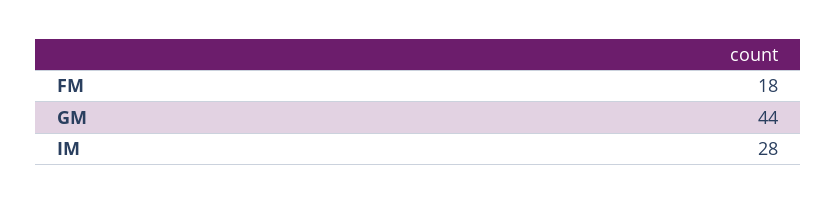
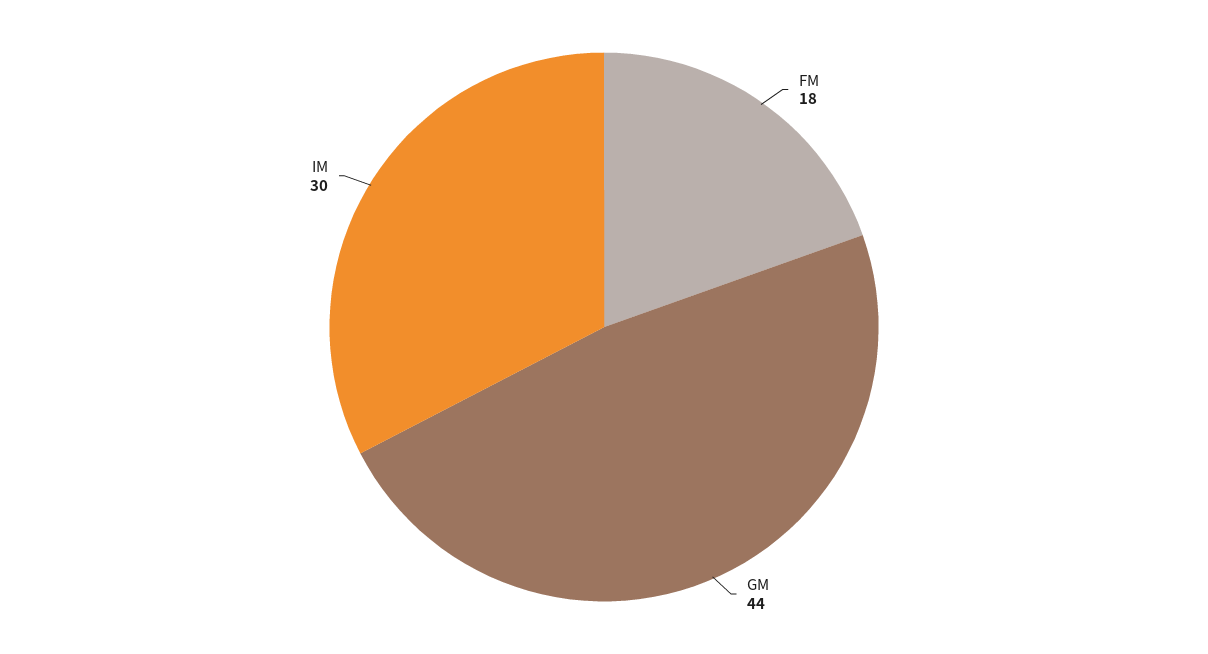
  {
    "FM": 18,
    "GM": 44,
-   "IM": 28
+   "IM": 30
  }

